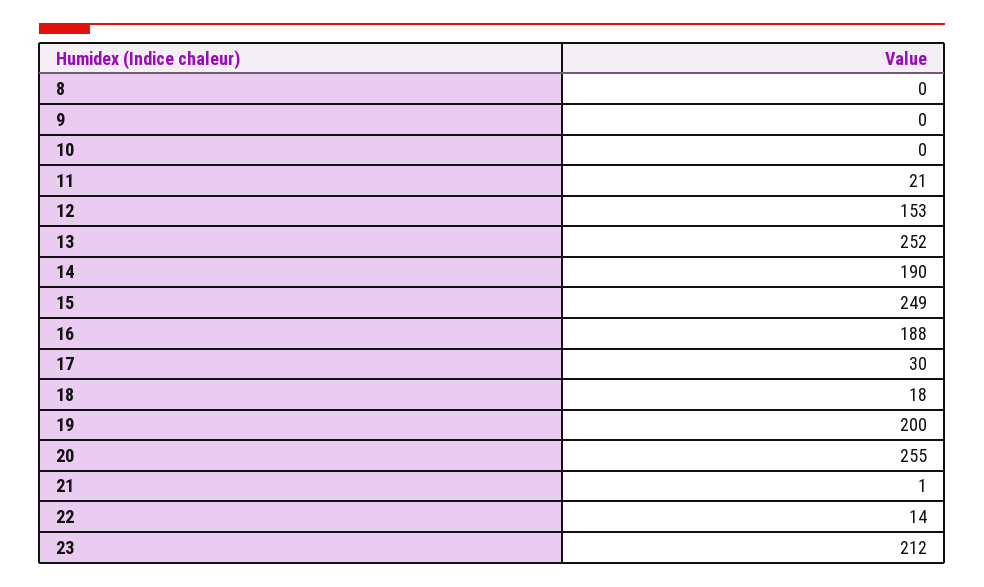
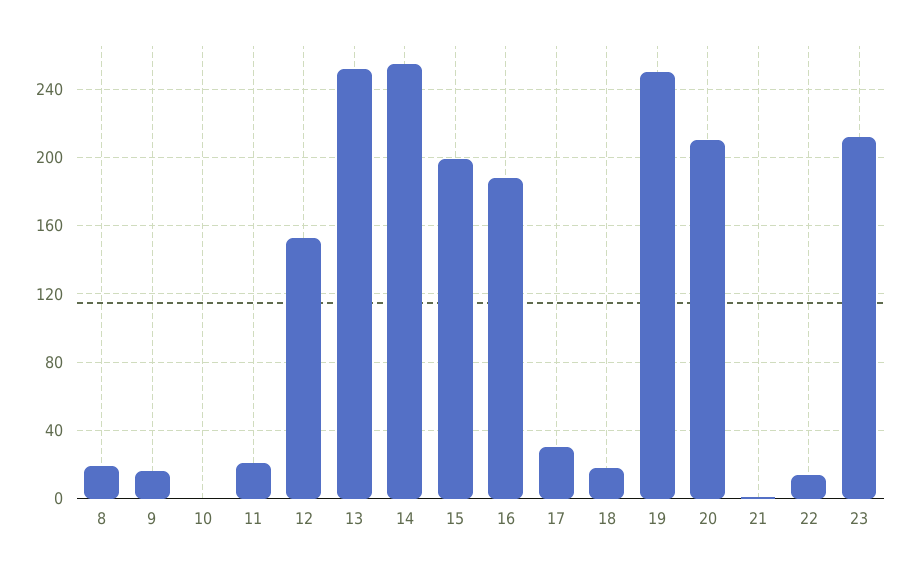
  {
-   "8": 0,
+   "8": 20,
-   "9": 0,
+   "9": 15,
    "10": 0,
    "11": 21,
    "12": 153,
    "13": 252,
-   "14": 190,
+   "14": 255,
-   "15": 249,
+   "15": 200,
    "16": 188,
    "17": 30,
    "18": 18,
-   "19": 200,
+   "19": 250,
-   "20": 255,
+   "20": 210,
    "21": 1,
    "22": 14,
    "23": 212
  }

